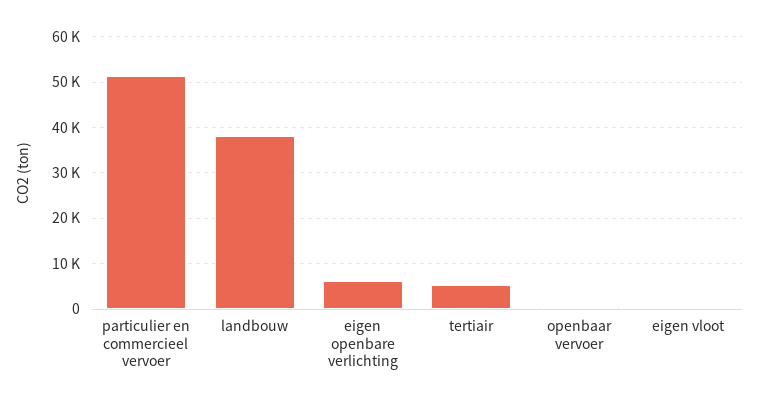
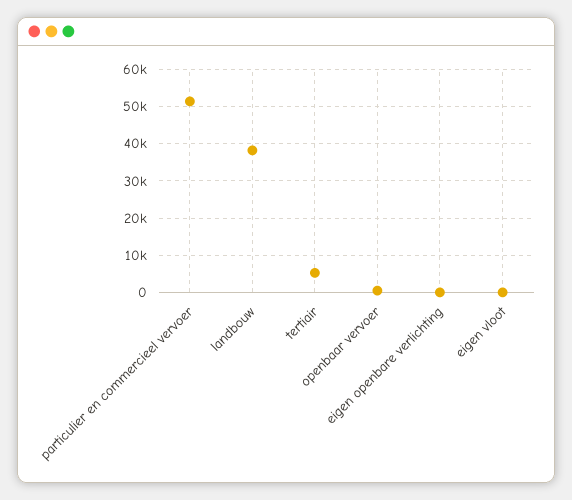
  {
    "particulier en commercieel vervoer": 52000,
    "landbouw": 38000,
-   "eigen openbare verlichting": 6000,
+   "eigen openbare verlichting": 0,
    "tertiair": 6000,
    "openbaar vervoer": 0,
    "eigen vloot": 0
  }

